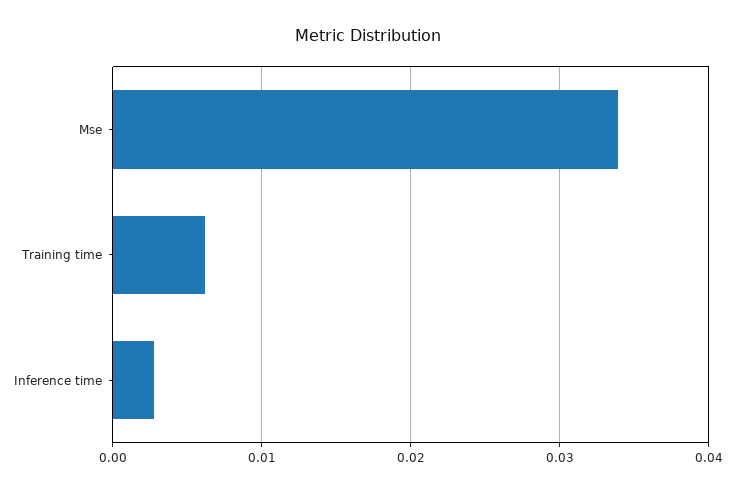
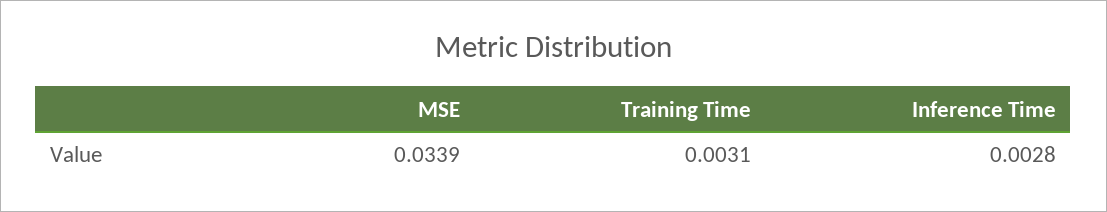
  {
    "Mse": 0.0339,
-   "Training time": 0.006,
+   "Training time": 0.0031,
    "Inference time": 0.0028
  }

